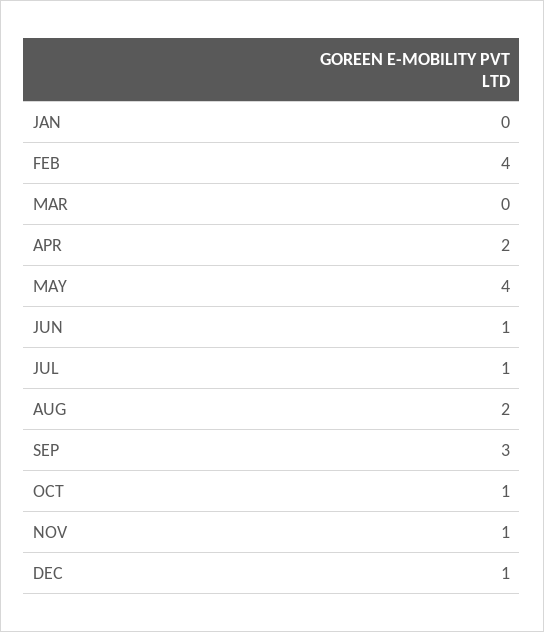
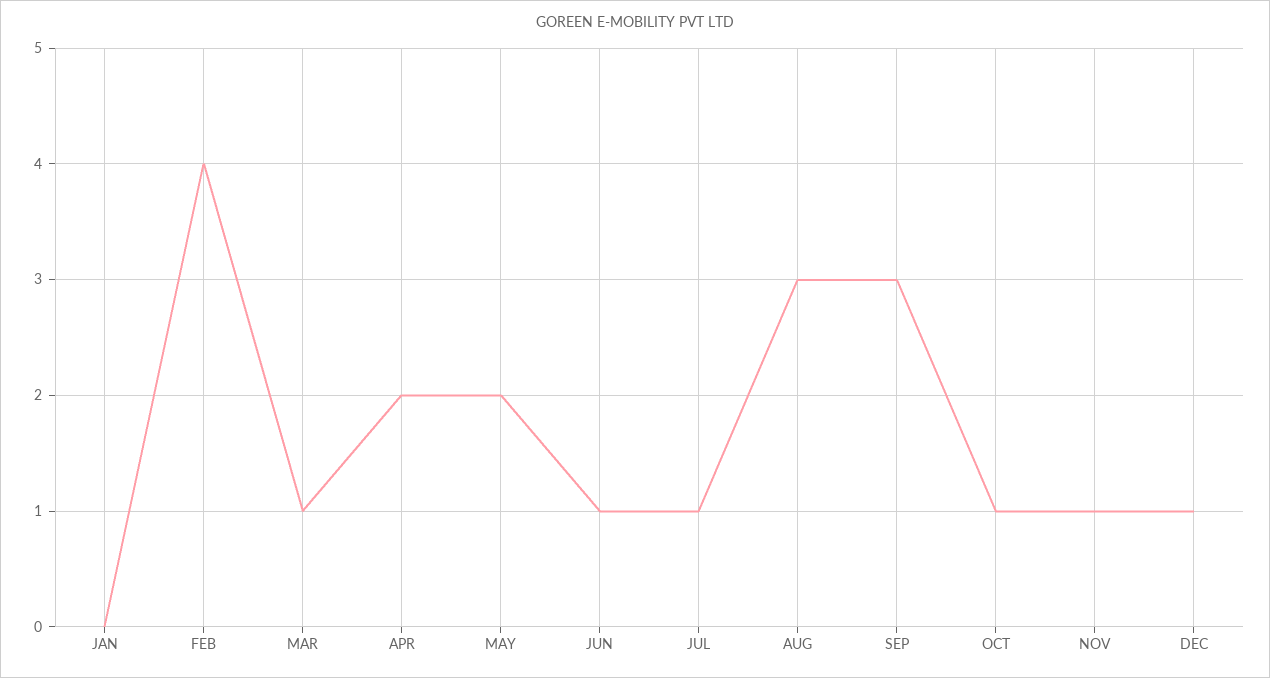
  {
    "JAN": 0,
    "FEB": 4,
-   "MAR": 0,
+   "MAR": 1,
    "APR": 2,
-   "MAY": 4,
+   "MAY": 2,
    "JUN": 1,
    "JUL": 1,
-   "AUG": 2,
+   "AUG": 3,
    "SEP": 3,
    "OCT": 1,
    "NOV": 1,
    "DEC": 1
  }

